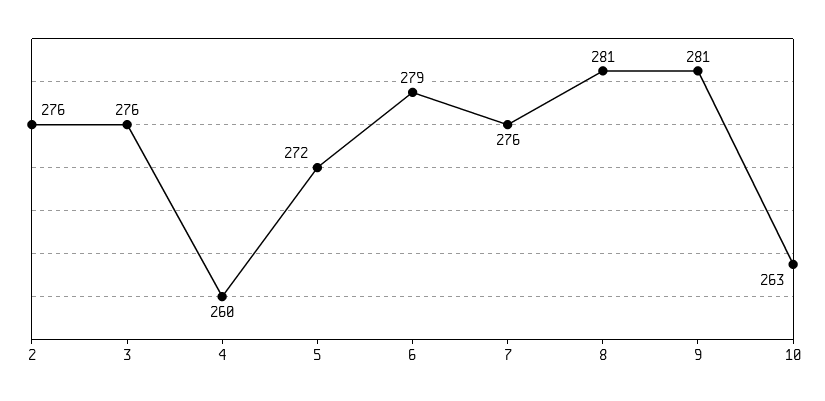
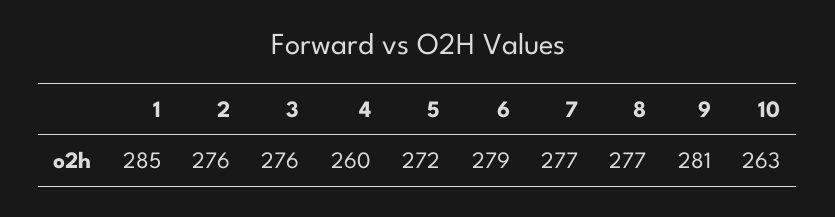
  {
    "2": 276,
    "3": 276,
    "4": 260,
    "5": 272,
    "6": 279,
-   "7": 276,
+   "7": 277,
-   "8": 281,
+   "8": 277,
    "9": 281,
-   "10": 263
+   "10": 263,
+   "1": 285
  }

